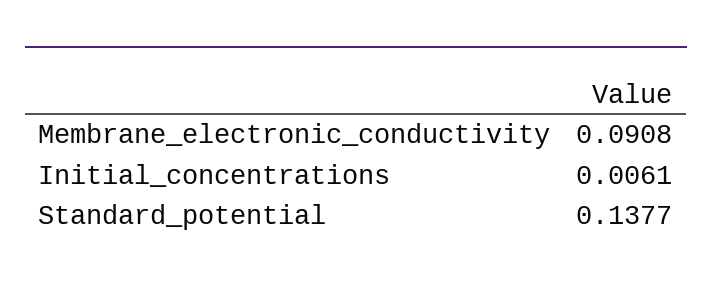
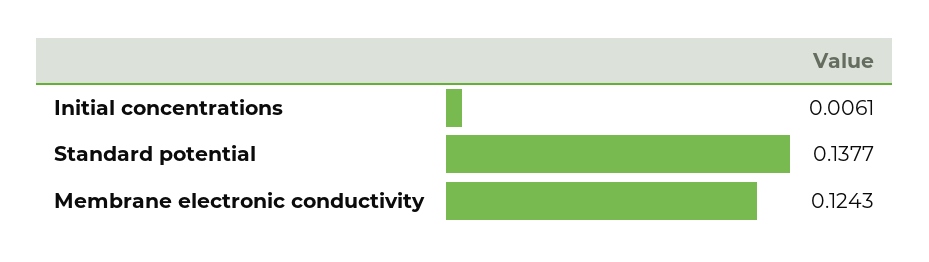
  {
-   "Membrane_electronic_conductivity": 0.0908,
+   "Membrane_electronic_conductivity": 0.1243,
    "Initial_concentrations": 0.0061,
    "Standard_potential": 0.1377
  }

